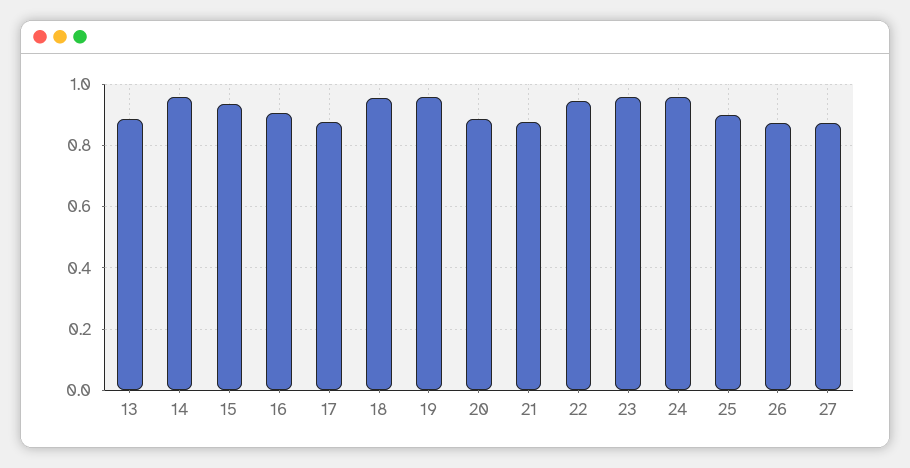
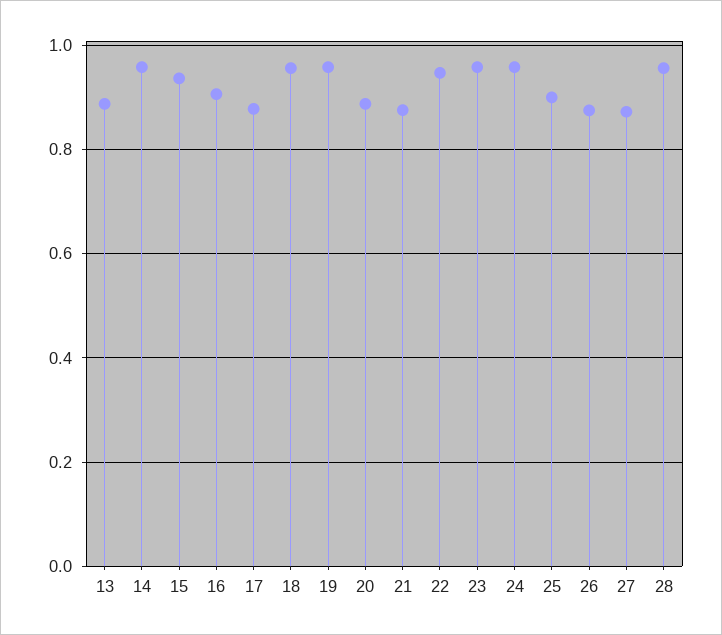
  {
    "13": 0.88,
    "14": 0.96,
    "15": 0.94,
    "16": 0.9,
    "17": 0.88,
    "18": 0.96,
    "19": 0.96,
    "20": 0.88,
    "21": 0.88,
    "22": 0.94,
    "23": 0.96,
    "24": 0.96,
    "25": 0.9,
    "26": 0.88,
-   "27": 0.88
+   "27": 0.88,
+   "28": 0.96
  }

